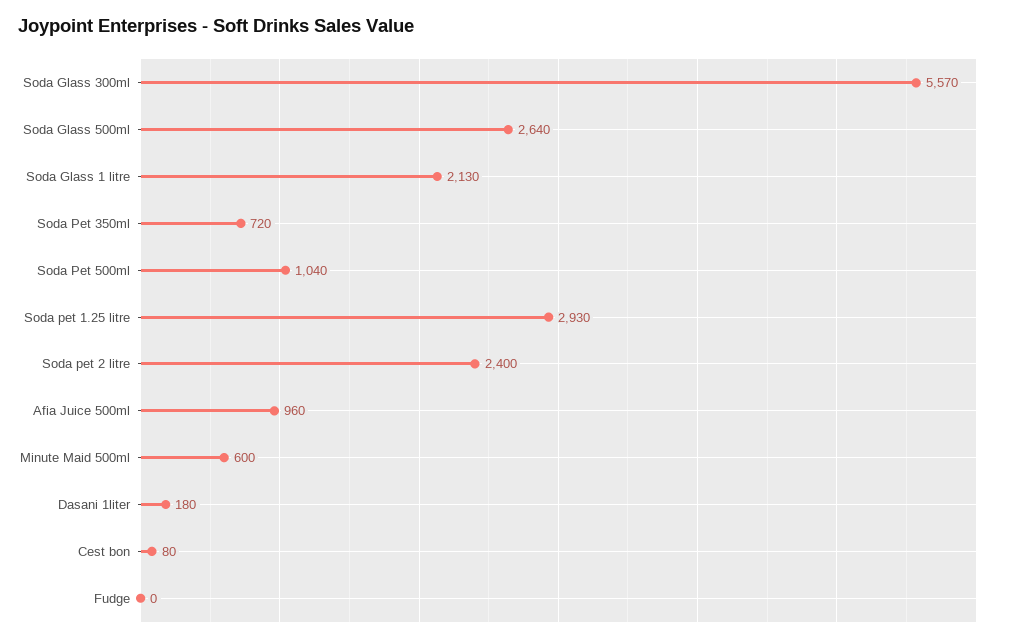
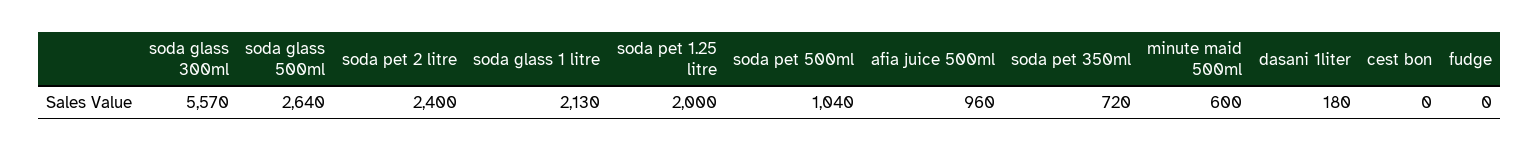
  {
    "Soda Glass 300ml": 5570,
    "Soda Glass 500ml": 2640,
    "Soda Glass 1 litre": 2130,
    "Soda Pet 350ml": 720,
    "Soda Pet 500ml": 1040,
-   "Soda pet 1.25 litre": 2930,
+   "Soda pet 1.25 litre": 2000,
    "Soda pet 2 litre": 2400,
    "Afia Juice 500ml": 960,
    "Minute Maid 500ml": 600,
    "Dasani 1liter": 180,
-   "Cest bon": 80,
+   "Cest bon": 0,
    "Fudge": 0
  }

